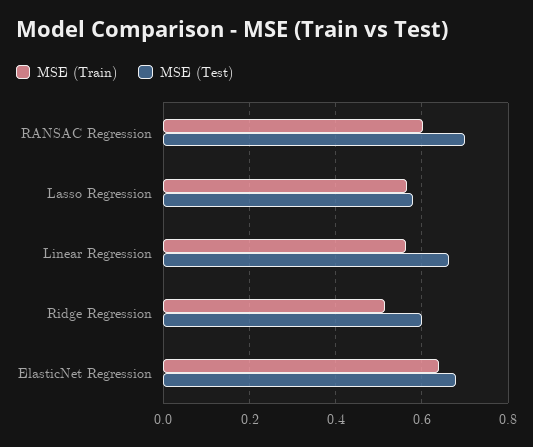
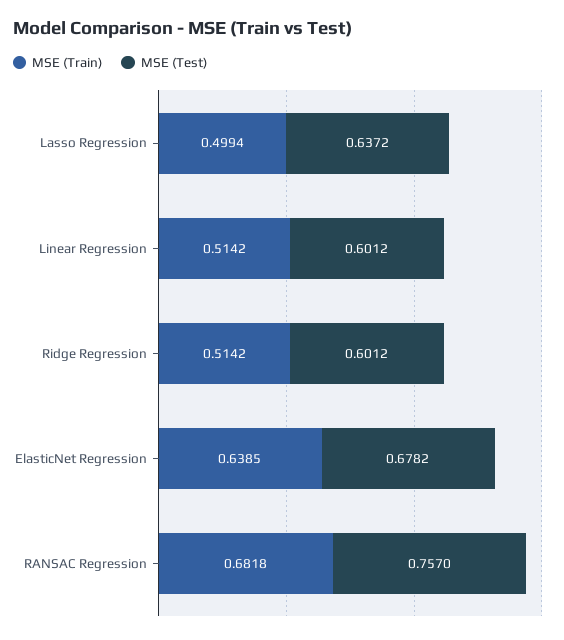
  {
    "MSE (Train)": {
-     "RANSAC Regression": 0.6,
+     "RANSAC Regression": 0.6818,
-     "Lasso Regression": 0.56,
+     "Lasso Regression": 0.4994,
-     "Linear Regression": 0.56,
+     "Linear Regression": 0.5142,
      "Ridge Regression": 0.5142,
      "ElasticNet Regression": 0.6385
    },
    "MSE (Test)": {
-     "RANSAC Regression": 0.7,
+     "RANSAC Regression": 0.757,
-     "Lasso Regression": 0.58,
+     "Lasso Regression": 0.6372,
-     "Linear Regression": 0.66,
+     "Linear Regression": 0.6012,
      "Ridge Regression": 0.6012,
      "ElasticNet Regression": 0.6782
    }
  }

